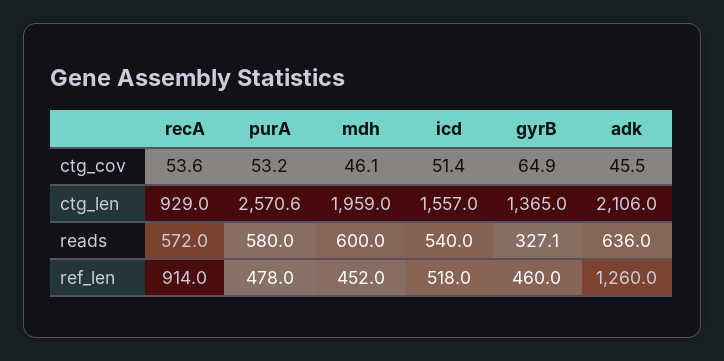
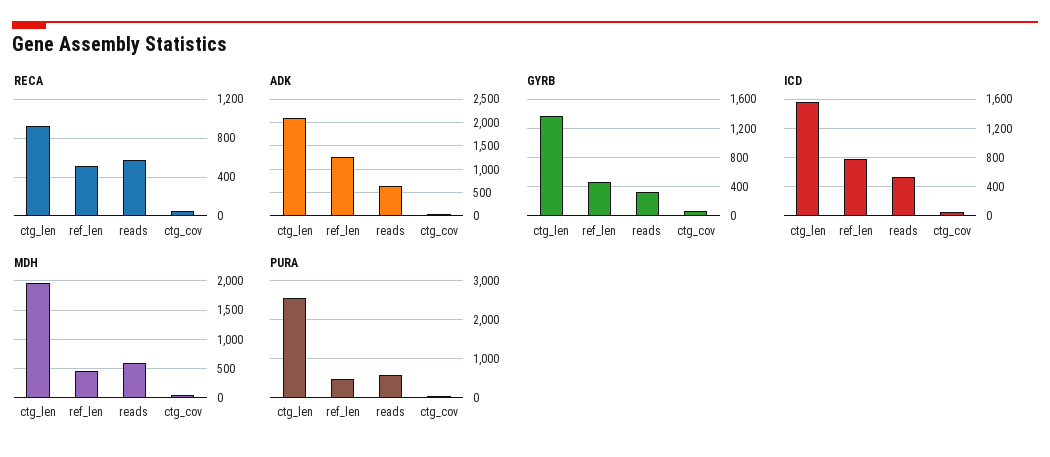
  {
    "recA": {
      "ctg_cov": 53.6,
      "ctg_len": 929,
      "reads": 572,
-     "ref_len": 914
+     "ref_len": 500
    },
    "purA": {
      "ctg_cov": 53.2,
      "ctg_len": 2570.6,
      "reads": 580,
      "ref_len": 478
    },
    "mdh": {
      "ctg_cov": 46.1,
      "ctg_len": 1959,
      "reads": 600,
      "ref_len": 452
    },
    "icd": {
      "ctg_cov": 51.4,
      "ctg_len": 1557,
      "reads": 540,
-     "ref_len": 518
+     "ref_len": 800
    },
    "gyrB": {
      "ctg_cov": 64.9,
      "ctg_len": 1365,
      "reads": 327.1,
      "ref_len": 460
    },
    "adk": {
      "ctg_cov": 45.5,
      "ctg_len": 2106,
      "reads": 636,
      "ref_len": 1260
    }
  }

